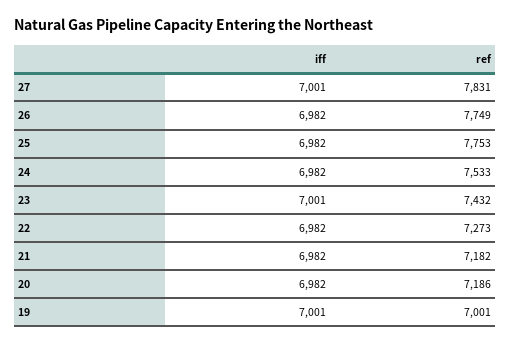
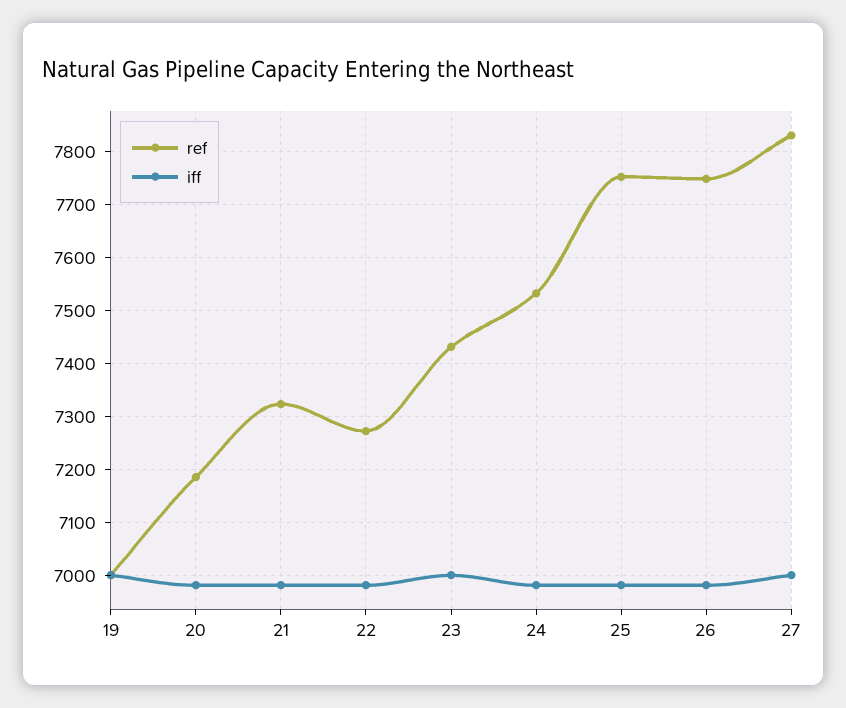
  {
    "iff": {
      "27": 7001,
      "26": 6982,
      "25": 6982,
      "24": 6982,
      "23": 7001,
      "22": 6982,
      "21": 6982,
      "20": 6982,
      "19": 7001
    },
    "ref": {
      "27": 7831,
      "26": 7749,
      "25": 7753,
      "24": 7533,
      "23": 7432,
      "22": 7273,
-     "21": 7182,
+     "21": 7320,
      "20": 7186,
      "19": 7001
    }
  }

